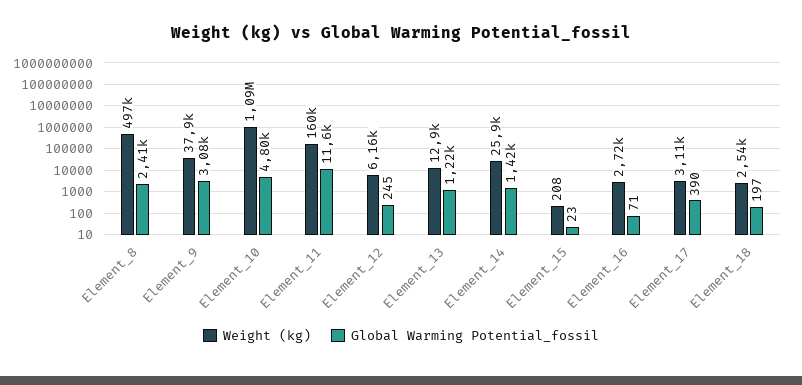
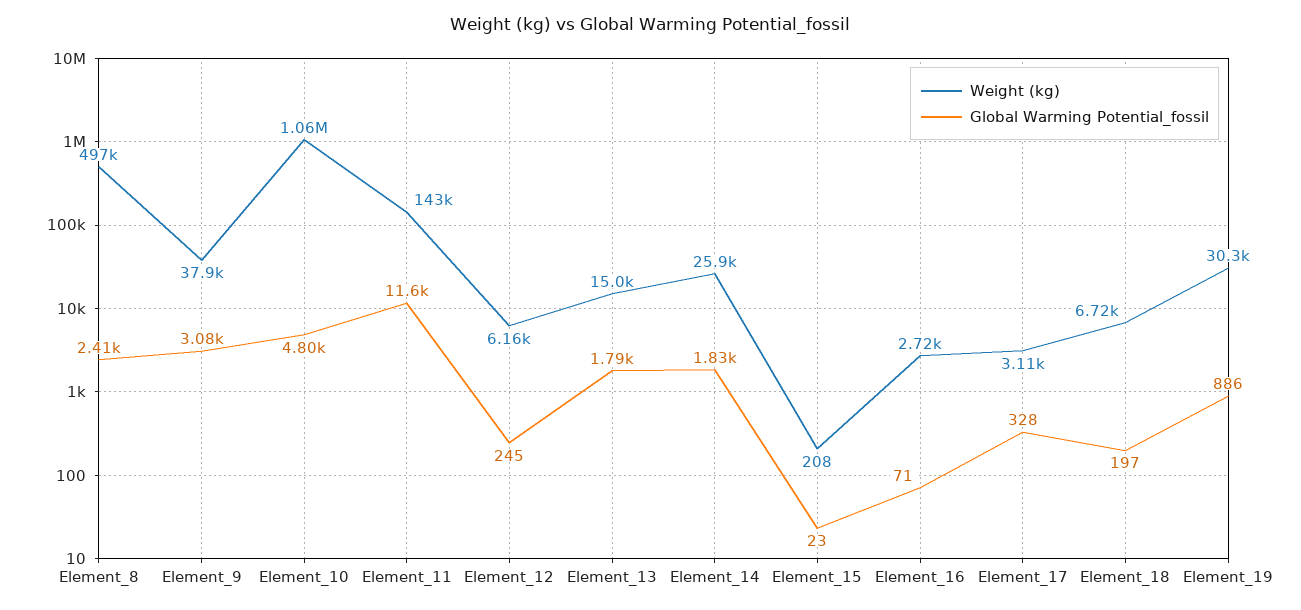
  {
    "Weight (kg)": {
      "Element_8": 497000,
      "Element_9": 37900,
-     "Element_10": 1090000,
+     "Element_10": 1060000,
-     "Element_11": 160000,
+     "Element_11": 143000,
      "Element_12": 6160,
-     "Element_13": 12900,
+     "Element_13": 15000,
      "Element_14": 25900,
      "Element_15": 208,
      "Element_16": 2720,
      "Element_17": 3110,
-     "Element_18": 2540
+     "Element_18": 6720,
+     "Element_19": 30300
    },
    "Global Warming Potential_fossil": {
      "Element_8": 2410,
      "Element_9": 3080,
      "Element_10": 4800,
      "Element_11": 11600,
      "Element_12": 245,
-     "Element_13": 1220,
+     "Element_13": 1790,
-     "Element_14": 1420,
+     "Element_14": 1830,
      "Element_15": 23,
      "Element_16": 71,
-     "Element_17": 390,
+     "Element_17": 328,
-     "Element_18": 197
+     "Element_18": 197,
+     "Element_19": 886
    }
  }

